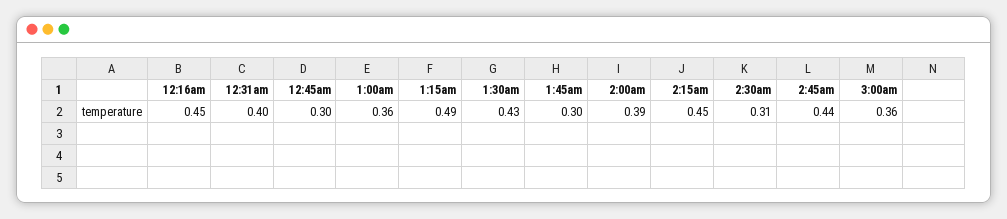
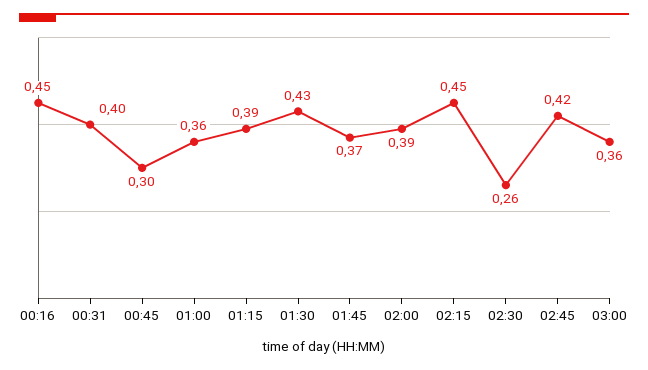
  {
    "12:16am": 0.45,
    "12:31am": 0.4,
    "12:45am": 0.3,
    "1:00am": 0.36,
-   "1:15am": 0.49,
+   "1:15am": 0.39,
    "1:30am": 0.43,
-   "1:45am": 0.3,
+   "1:45am": 0.37,
    "2:00am": 0.39,
    "2:15am": 0.45,
-   "2:30am": 0.31,
+   "2:30am": 0.26,
-   "2:45am": 0.44,
+   "2:45am": 0.42,
    "3:00am": 0.36
  }

